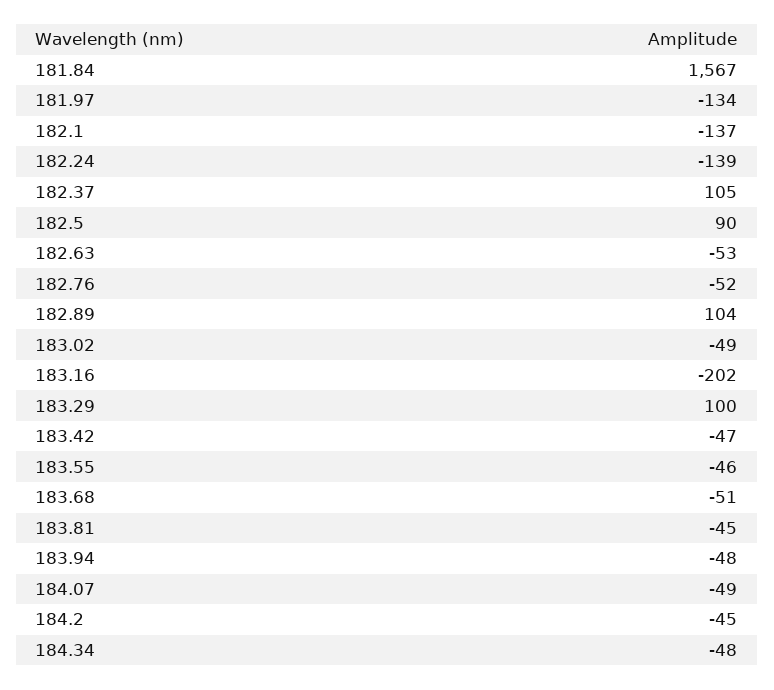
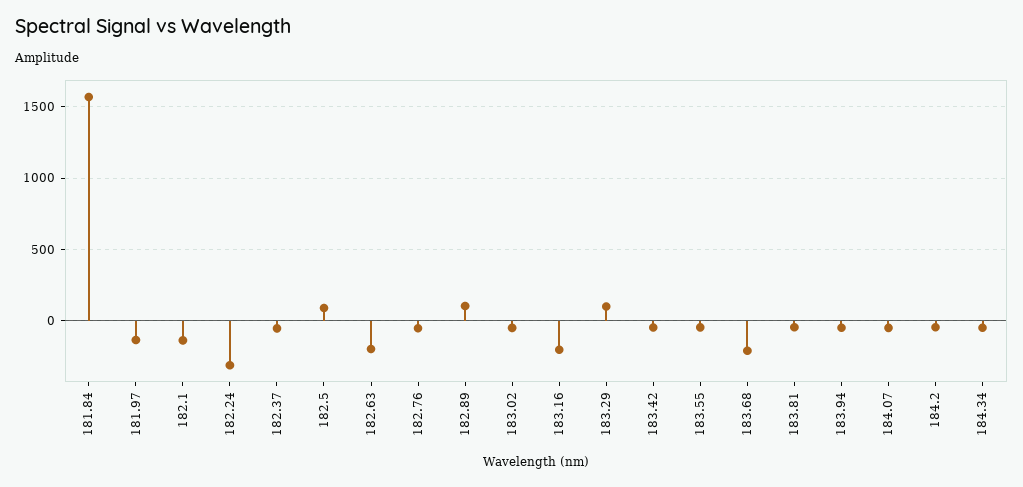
  {
    "181.84": 1567,
    "181.97": -134,
    "182.1": -137,
-   "182.24": -139,
+   "182.24": -300,
-   "182.37": 105,
+   "182.37": -50,
    "182.5": 90,
-   "182.63": -53,
+   "182.63": -200,
    "182.76": -52,
    "182.89": 104,
    "183.02": -49,
    "183.16": -202,
    "183.29": 100,
    "183.42": -47,
    "183.55": -46,
-   "183.68": -51,
+   "183.68": -200,
    "183.81": -45,
    "183.94": -48,
    "184.07": -49,
    "184.2": -45,
    "184.34": -48
  }

